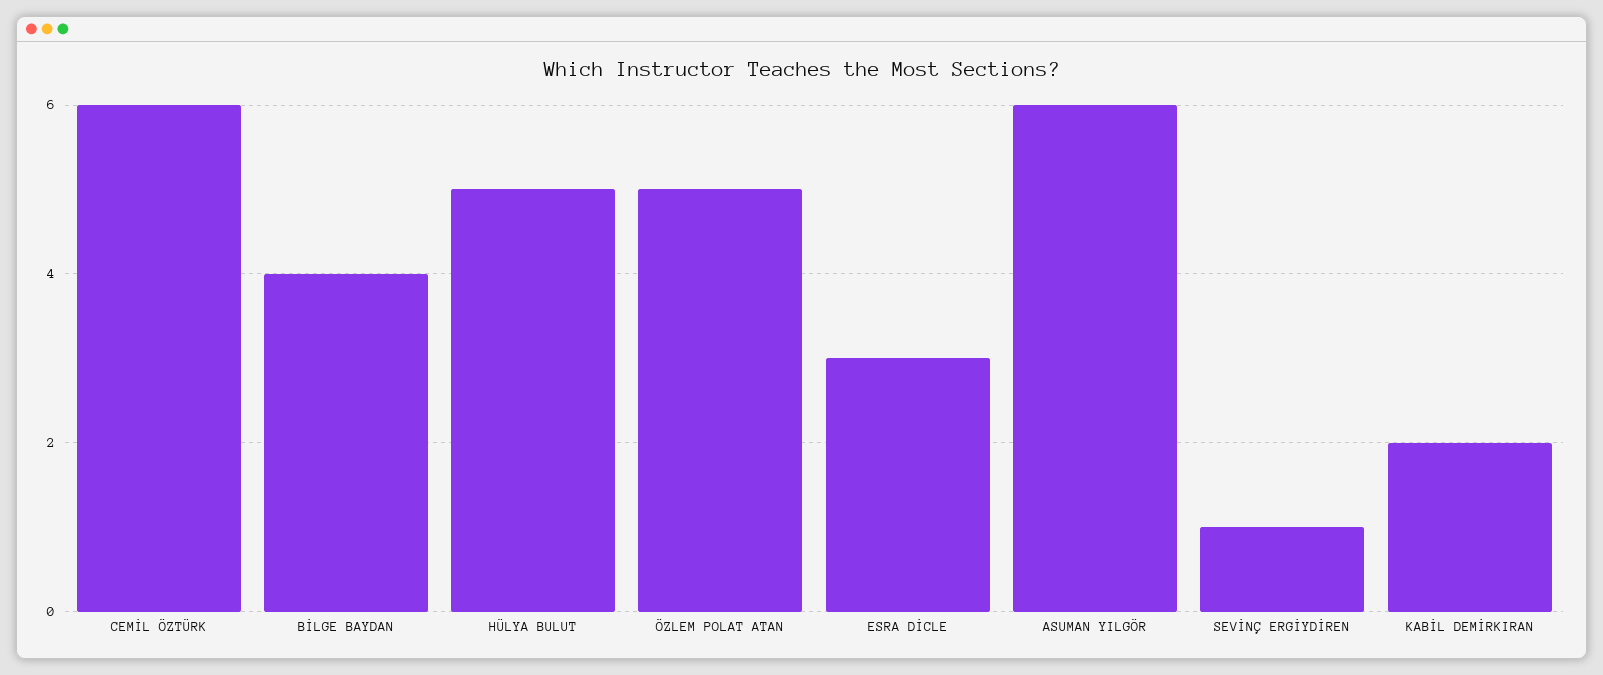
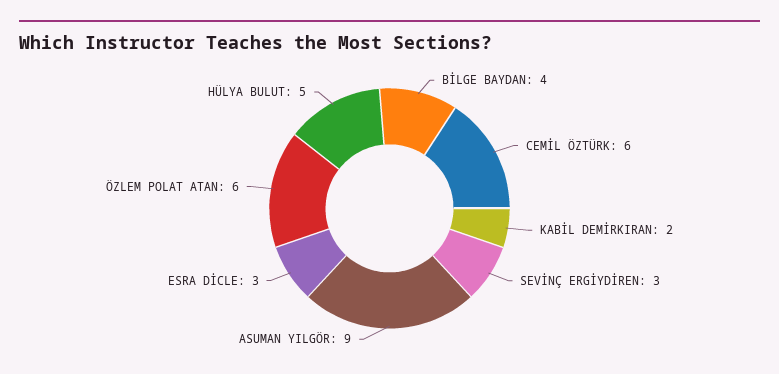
  {
    "CEMİL ÖZTÜRK": 6,
    "BİLGE BAYDAN": 4,
    "HÜLYA BULUT": 5,
-   "ÖZLEM POLAT ATAN": 5,
+   "ÖZLEM POLAT ATAN": 6,
    "ESRA DİCLE": 3,
-   "ASUMAN YILGÖR": 6,
+   "ASUMAN YILGÖR": 9,
-   "SEVİNÇ ERGİYDİREN": 1,
+   "SEVİNÇ ERGİYDİREN": 3,
    "KABİL DEMİRKIRAN": 2
  }

